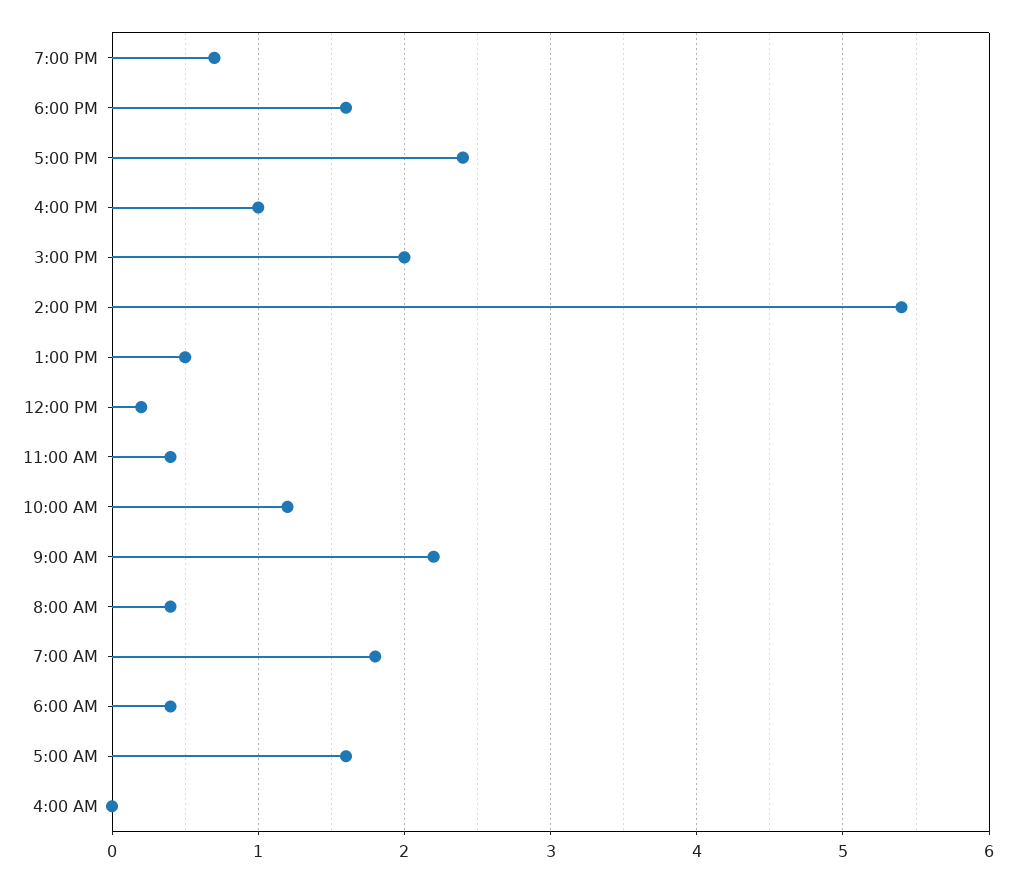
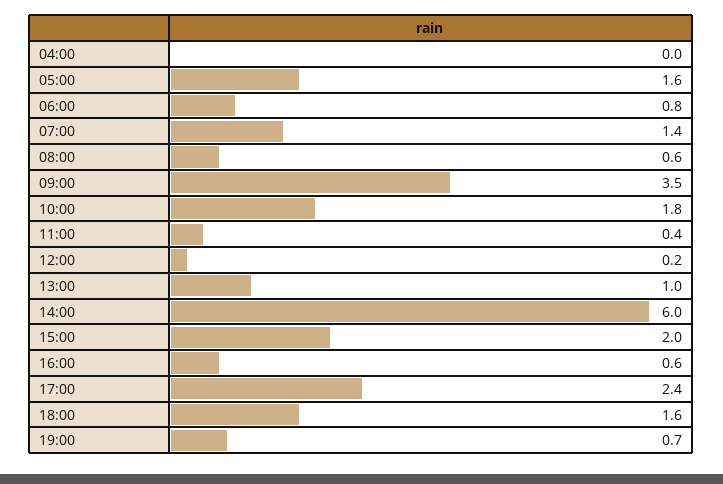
  {
    "7:00 PM": 0.7,
    "6:00 PM": 1.6,
    "5:00 PM": 2.4,
-   "4:00 PM": 1,
+   "4:00 PM": 0.6,
    "3:00 PM": 2,
-   "2:00 PM": 5.4,
+   "2:00 PM": 6,
-   "1:00 PM": 0.5,
+   "1:00 PM": 1,
    "12:00 PM": 0.2,
    "11:00 AM": 0.4,
-   "10:00 AM": 1.2,
+   "10:00 AM": 1.8,
-   "9:00 AM": 2.2,
+   "9:00 AM": 3.5,
-   "8:00 AM": 0.4,
+   "8:00 AM": 0.6,
-   "7:00 AM": 1.8,
+   "7:00 AM": 1.4,
-   "6:00 AM": 0.4,
+   "6:00 AM": 0.8,
    "5:00 AM": 1.6,
    "4:00 AM": 0
  }

